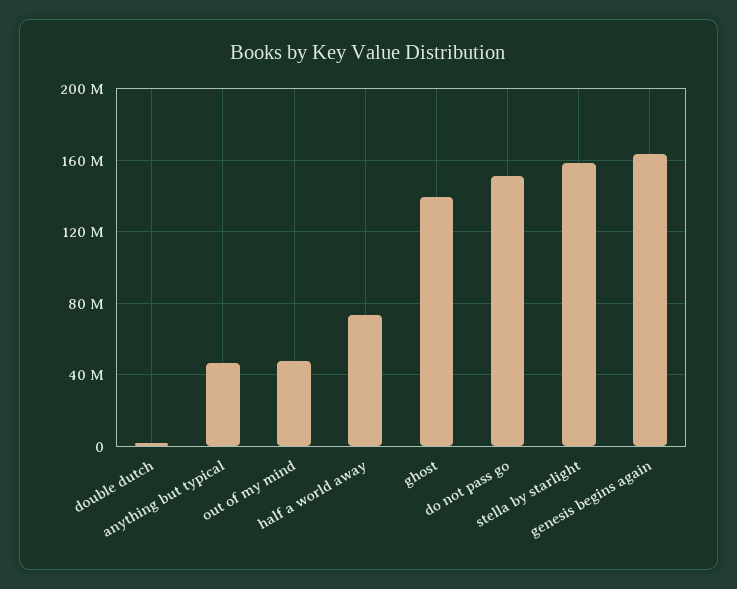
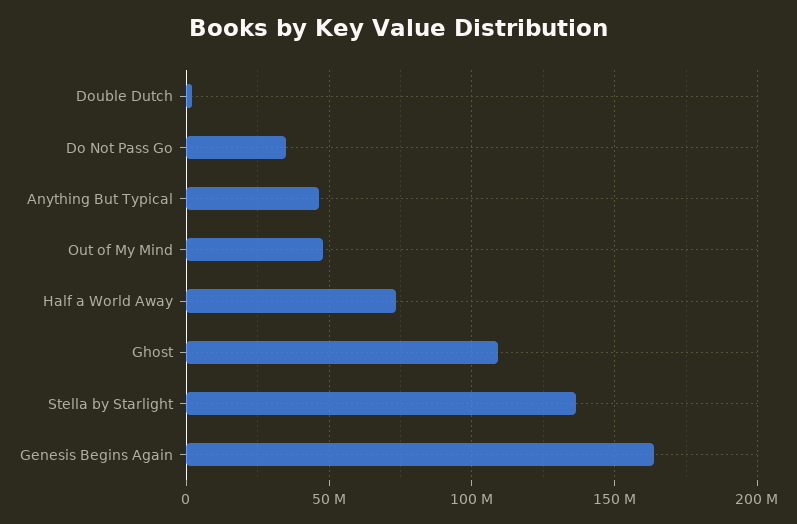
  {
    "double dutch": 0,
    "anything but typical": 45000000,
    "out of my mind": 50000000,
    "half a world away": 75000000,
-   "ghost": 140000000,
+   "ghost": 110000000,
-   "do not pass go": 150000000,
+   "do not pass go": 35000000,
-   "stella by starlight": 160000000,
+   "stella by starlight": 135000000,
    "genesis begins again": 165000000
  }

